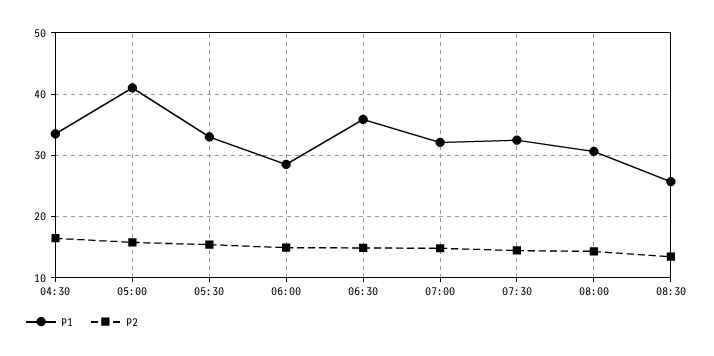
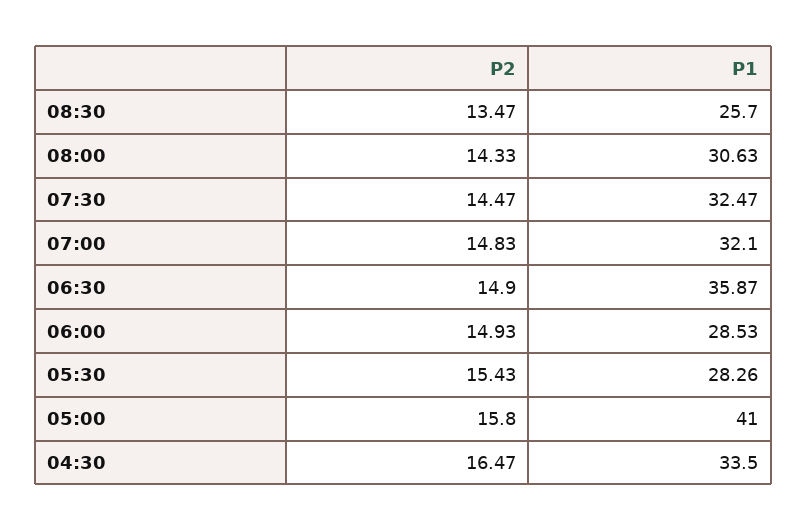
  {
    "P1": {
      "04:30": 33.5,
      "05:00": 41,
-     "05:30": 33,
+     "05:30": 28.26,
      "06:00": 28.53,
      "06:30": 35.87,
      "07:00": 32.1,
      "07:30": 32.47,
      "08:00": 30.63,
      "08:30": 25.7
    },
    "P2": {
      "04:30": 16.47,
      "05:00": 15.8,
      "05:30": 15.43,
      "06:00": 14.93,
      "06:30": 14.9,
      "07:00": 14.83,
      "07:30": 14.47,
      "08:00": 14.33,
      "08:30": 13.47
    }
  }

